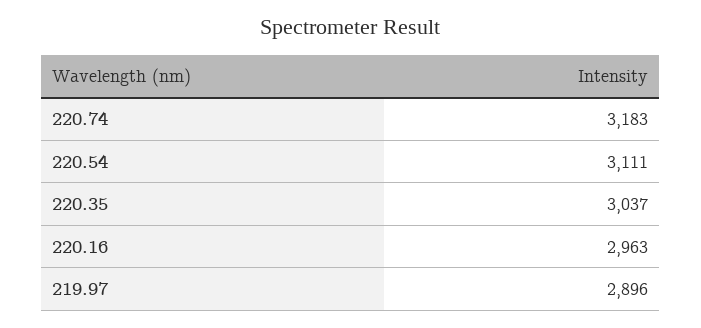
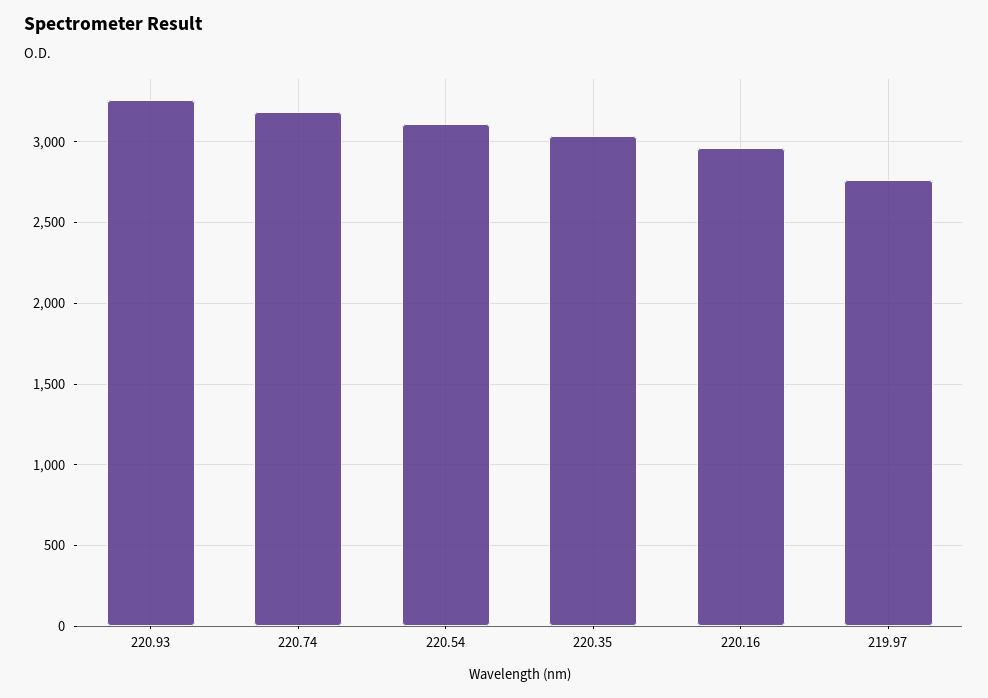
  {
    "220.74": 3183,
    "220.54": 3111,
    "220.35": 3037,
    "220.16": 2963,
-   "219.97": 2896
+   "219.97": 2750,
+   "220.93": 3250
  }

